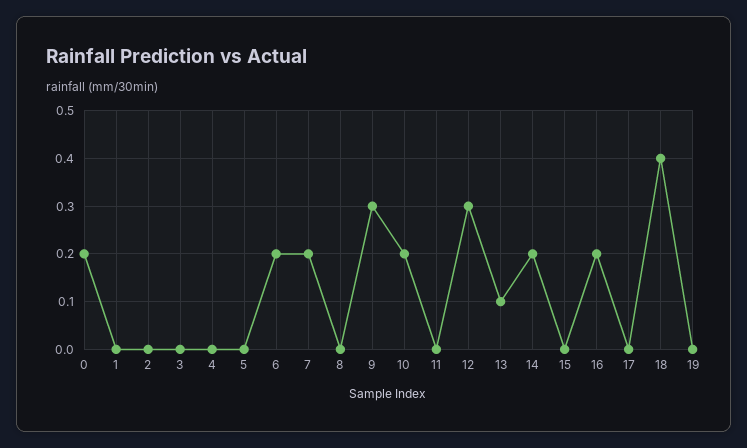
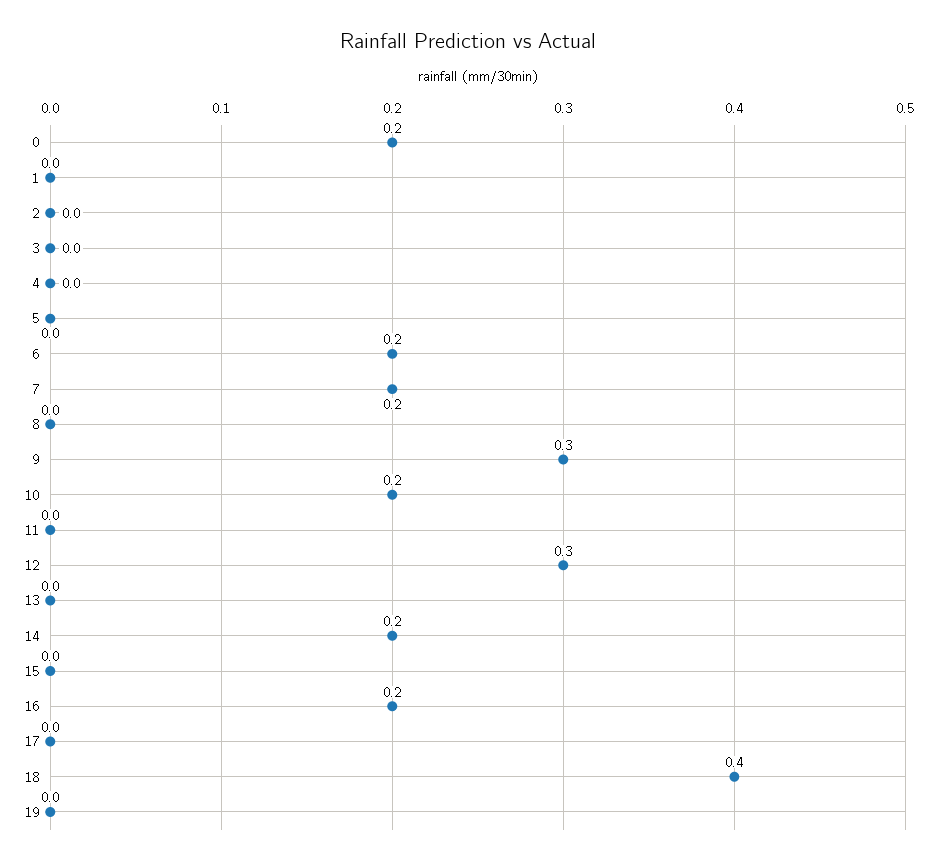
  {
    "0": 0.2,
    "1": 0,
    "2": 0,
    "3": 0,
    "4": 0,
    "5": 0,
    "6": 0.2,
    "7": 0.2,
    "8": 0,
    "9": 0.3,
    "10": 0.2,
    "11": 0,
    "12": 0.3,
-   "13": 0.1,
+   "13": 0,
    "14": 0.2,
    "15": 0,
    "16": 0.2,
    "17": 0,
    "18": 0.4,
    "19": 0
  }

